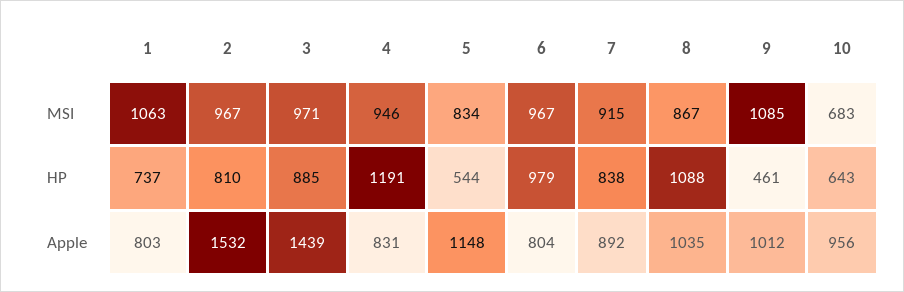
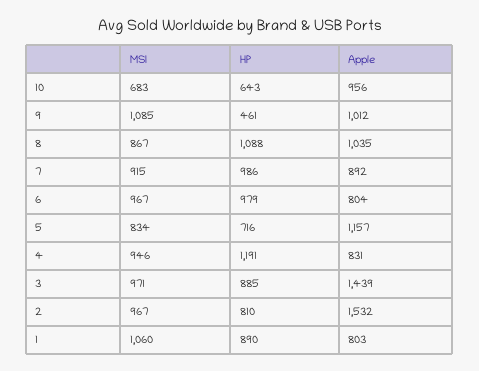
  {
    "1": {
-     "MSI": 1063,
+     "MSI": 1060,
-     "HP": 737,
+     "HP": 890,
      "Apple": 803
    },
    "2": {
      "MSI": 967,
      "HP": 810,
      "Apple": 1532
    },
    "3": {
      "MSI": 971,
      "HP": 885,
      "Apple": 1439
    },
    "4": {
      "MSI": 946,
      "HP": 1191,
      "Apple": 831
    },
    "5": {
      "MSI": 834,
-     "HP": 544,
+     "HP": 716,
-     "Apple": 1148
+     "Apple": 1157
    },
    "6": {
      "MSI": 967,
      "HP": 979,
      "Apple": 804
    },
    "7": {
      "MSI": 915,
-     "HP": 838,
+     "HP": 986,
      "Apple": 892
    },
    "8": {
      "MSI": 867,
      "HP": 1088,
      "Apple": 1035
    },
    "9": {
      "MSI": 1085,
      "HP": 461,
      "Apple": 1012
    },
    "10": {
      "MSI": 683,
      "HP": 643,
      "Apple": 956
    }
  }

